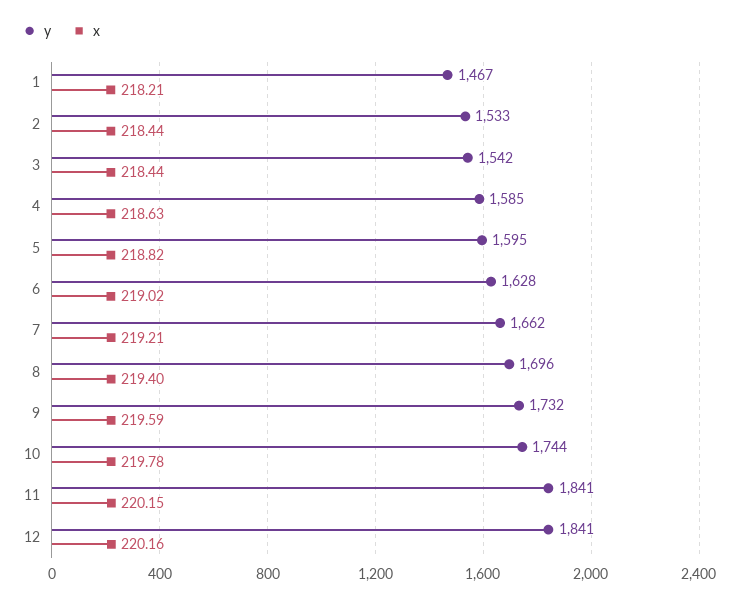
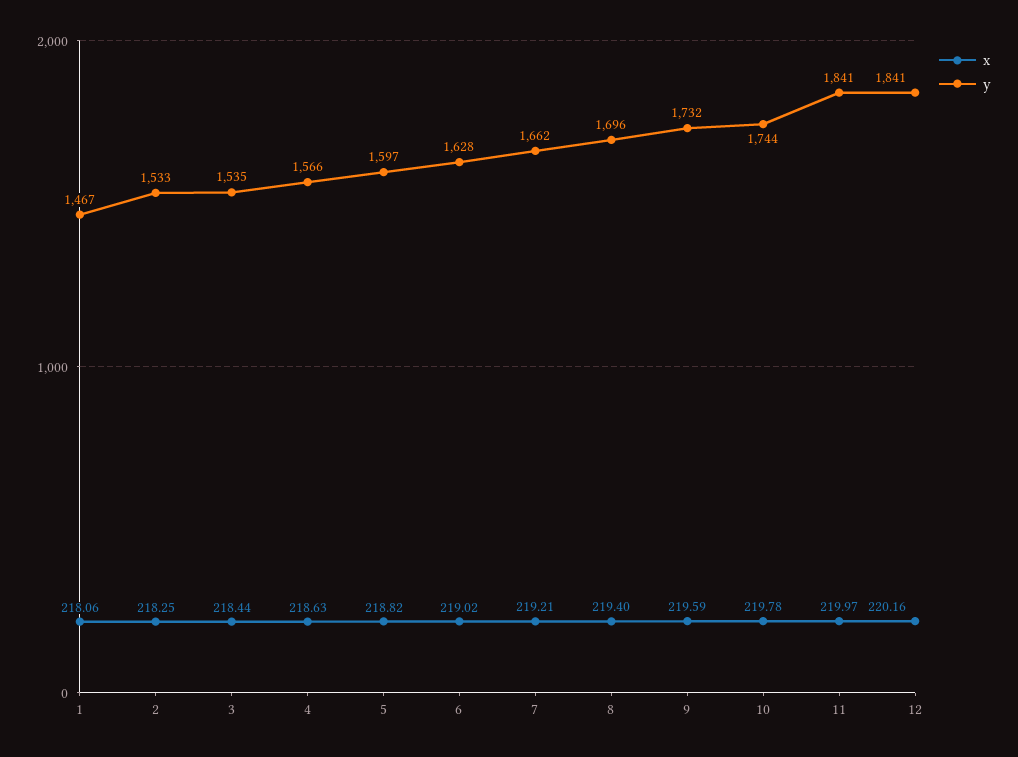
  {
    "y": {
      "1": 1467,
      "2": 1533,
-     "3": 1542,
+     "3": 1535,
-     "4": 1585,
+     "4": 1566,
-     "5": 1595,
+     "5": 1597,
      "6": 1628,
      "7": 1662,
      "8": 1696,
      "9": 1732,
      "10": 1744,
      "11": 1841,
      "12": 1841
    },
    "x": {
-     "1": 218.21,
+     "1": 218.06,
-     "2": 218.44,
+     "2": 218.25,
      "3": 218.44,
      "4": 218.63,
      "5": 218.82,
      "6": 219.02,
      "7": 219.21,
      "8": 219.4,
      "9": 219.59,
      "10": 219.78,
-     "11": 220.15,
+     "11": 219.97,
      "12": 220.16
    }
  }

